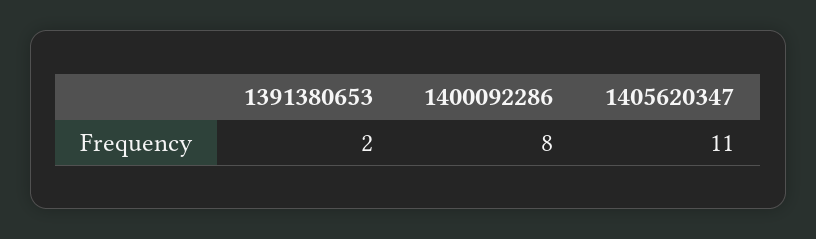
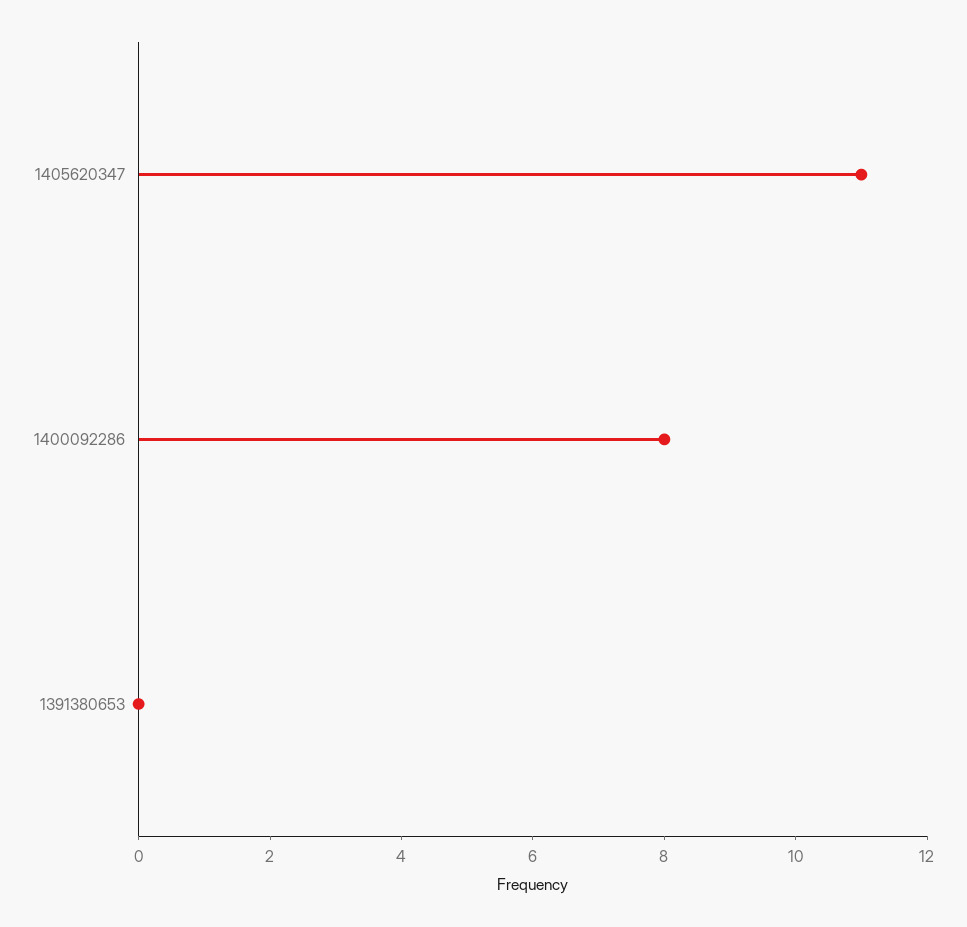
  {
-   "1391380653": 2,
+   "1391380653": 0,
    "1400092286": 8,
    "1405620347": 11
  }

